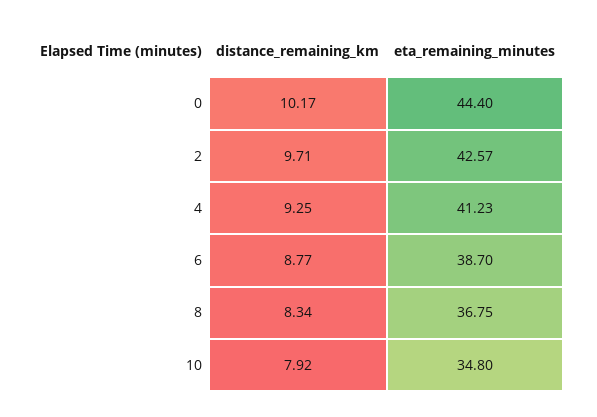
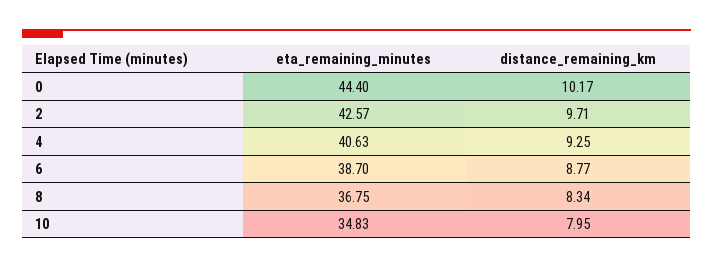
  {
    "distance_remaining_km": {
      "0": 10.17,
      "2": 9.71,
      "4": 9.25,
      "6": 8.77,
      "8": 8.34,
-     "10": 7.92
+     "10": 7.95
    },
    "eta_remaining_minutes": {
      "0": 44.4,
      "2": 42.57,
-     "4": 41.23,
+     "4": 40.63,
      "6": 38.7,
      "8": 36.75,
-     "10": 34.8
+     "10": 34.83
    }
  }

